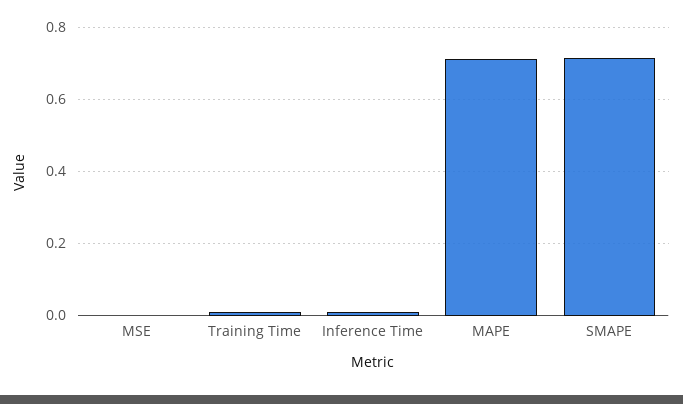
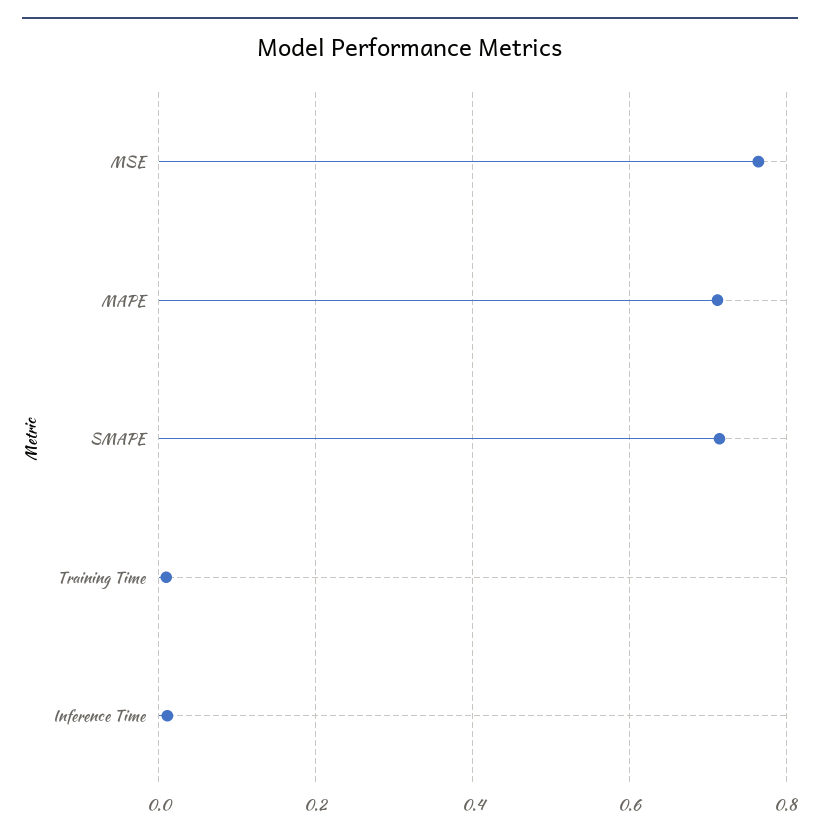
  {
-   "MSE": 0,
+   "MSE": 0.76,
    "Training Time": 0,
    "Inference Time": 0.02,
    "MAPE": 0.72,
    "SMAPE": 0.72
  }

